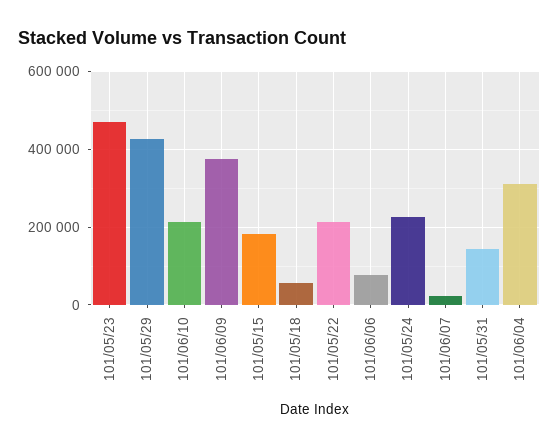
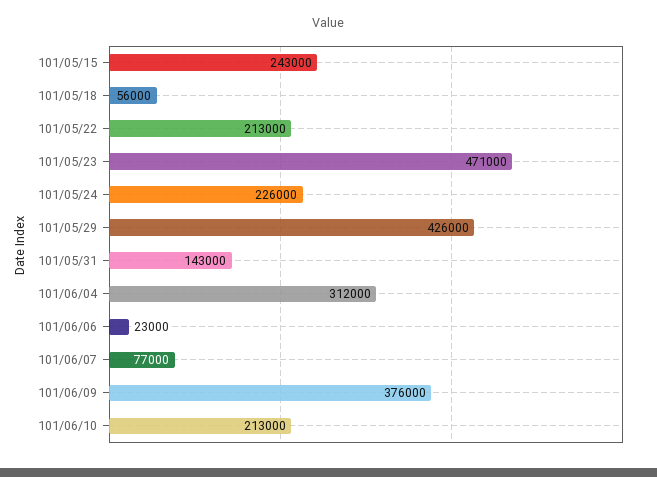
  {
    "101/05/23": 471000,
    "101/05/29": 426000,
    "101/06/10": 213000,
    "101/06/09": 376000,
-   "101/05/15": 180000,
+   "101/05/15": 243000,
    "101/05/18": 56000,
    "101/05/22": 213000,
-   "101/06/06": 80000,
+   "101/06/06": 23000,
    "101/05/24": 226000,
-   "101/06/07": 20000,
+   "101/06/07": 77000,
    "101/05/31": 143000,
    "101/06/04": 312000
  }

